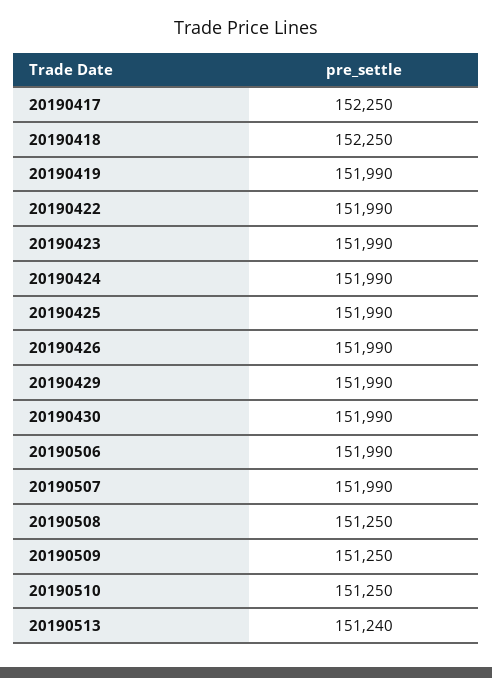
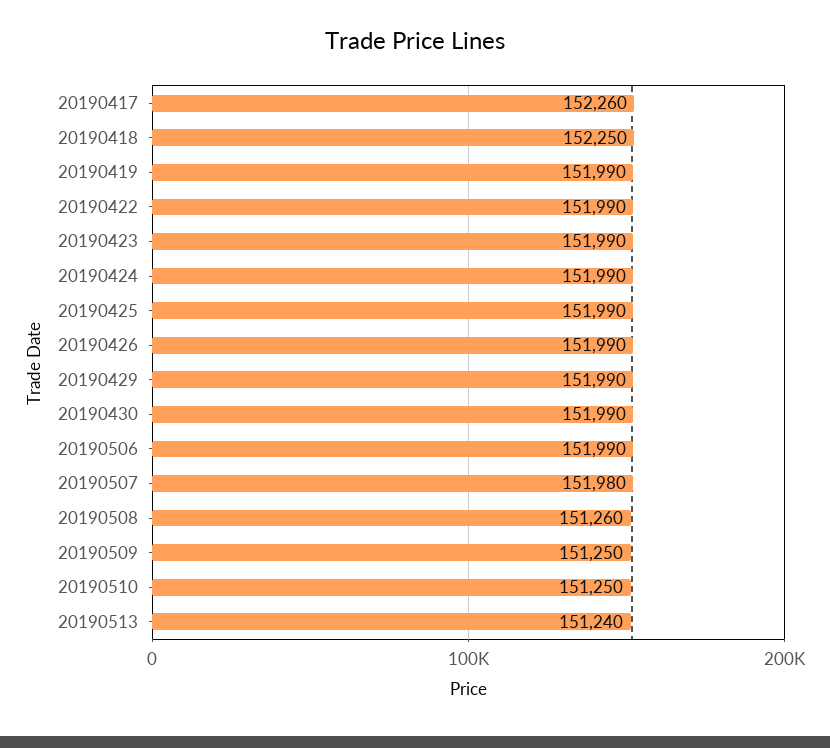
  {
-   "20190417": 152250,
+   "20190417": 152260,
    "20190418": 152250,
    "20190419": 151990,
    "20190422": 151990,
    "20190423": 151990,
    "20190424": 151990,
    "20190425": 151990,
    "20190426": 151990,
    "20190429": 151990,
    "20190430": 151990,
    "20190506": 151990,
-   "20190507": 151990,
+   "20190507": 151980,
-   "20190508": 151250,
+   "20190508": 151260,
    "20190509": 151250,
    "20190510": 151250,
    "20190513": 151240
  }

